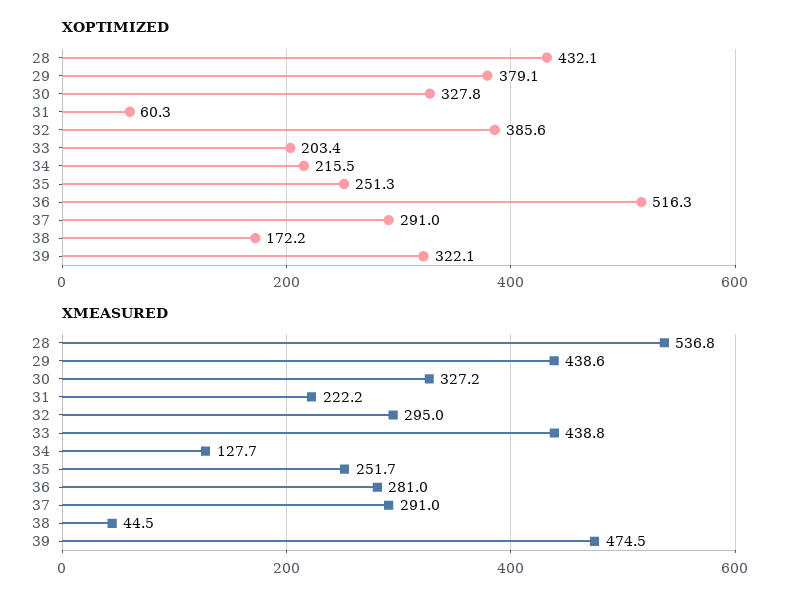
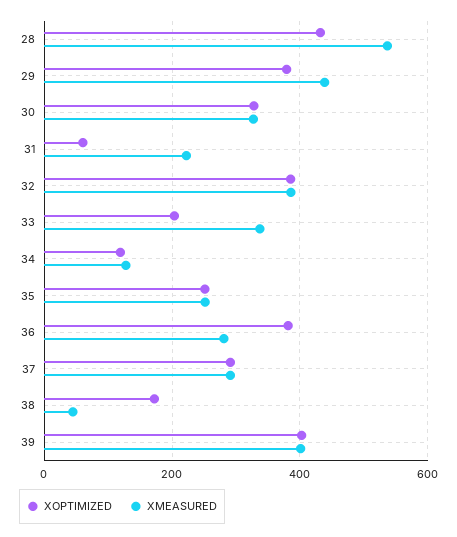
  {
    "XOPTIMIZED": {
      "28": 432.1,
      "29": 379.1,
      "30": 327.8,
      "31": 60.3,
      "32": 385.6,
      "33": 203.4,
-     "34": 215.5,
+     "34": 120,
      "35": 251.3,
-     "36": 516.3,
+     "36": 380,
      "37": 291,
      "38": 172.2,
-     "39": 322.1
+     "39": 400
    },
    "XMEASURED": {
      "28": 536.8,
      "29": 438.6,
      "30": 327.2,
      "31": 222.2,
-     "32": 295,
+     "32": 380,
-     "33": 438.8,
+     "33": 340,
      "34": 127.7,
      "35": 251.7,
      "36": 281,
      "37": 291,
      "38": 44.5,
-     "39": 474.5
+     "39": 400
    }
  }

